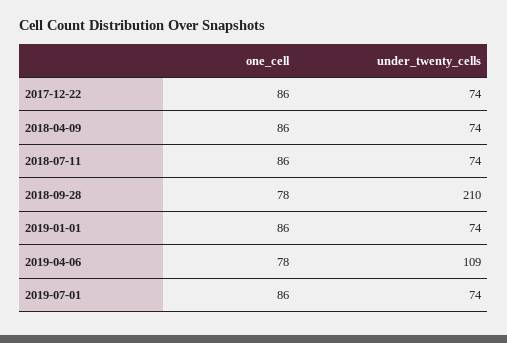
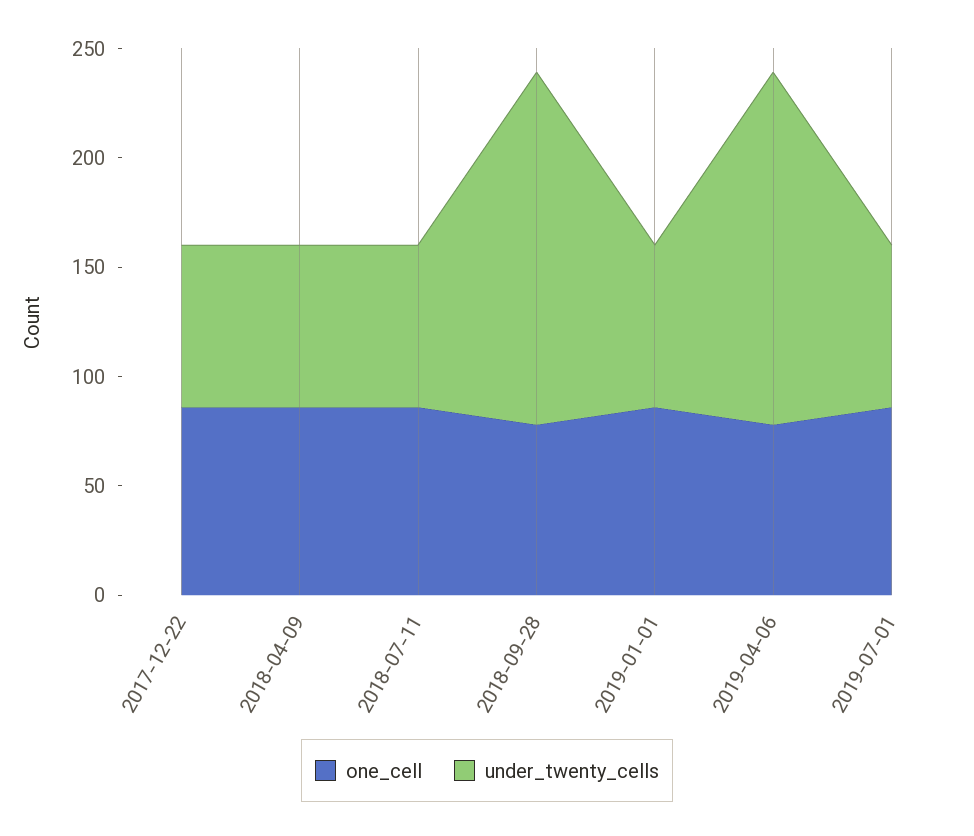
  {
    "one_cell": {
      "2017-12-22": 86,
      "2018-04-09": 86,
      "2018-07-11": 86,
      "2018-09-28": 78,
      "2019-01-01": 86,
      "2019-04-06": 78,
      "2019-07-01": 86
    },
    "under_twenty_cells": {
      "2017-12-22": 74,
      "2018-04-09": 74,
      "2018-07-11": 74,
-     "2018-09-28": 210,
+     "2018-09-28": 160,
      "2019-01-01": 74,
-     "2019-04-06": 109,
+     "2019-04-06": 160,
      "2019-07-01": 74
    }
  }

